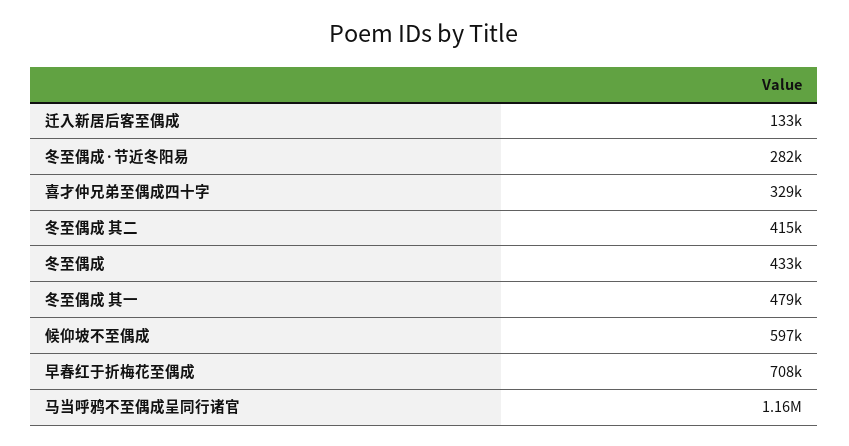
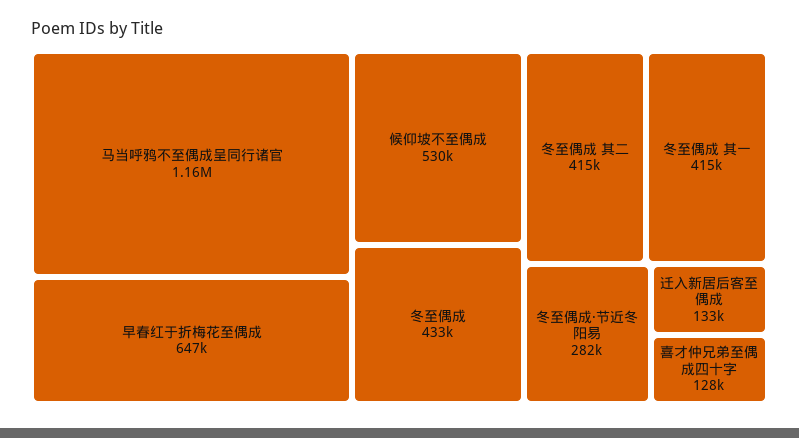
  {
    "迁入新居后客至偶成": 133000,
    "冬至偶成·节近冬阳易": 282000,
-   "喜才仲兄弟至偶成四十字": 329000,
+   "喜才仲兄弟至偶成四十字": 128000,
    "冬至偶成 其二": 415000,
    "冬至偶成": 433000,
-   "冬至偶成 其一": 479000,
+   "冬至偶成 其一": 415000,
-   "候仰坡不至偶成": 597000,
+   "候仰坡不至偶成": 530000,
-   "早春红于折梅花至偶成": 708000,
+   "早春红于折梅花至偶成": 647000,
    "马当呼鸦不至偶成呈同行诸官": 1160000
  }

